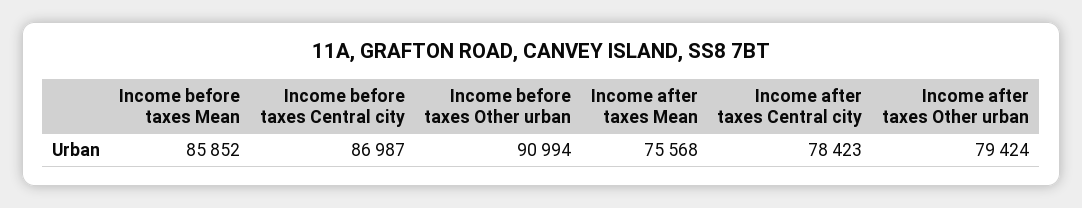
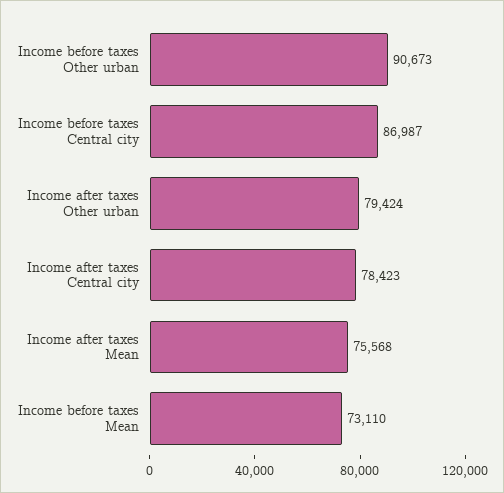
  {
-   "Income before taxes Mean": 85852,
+   "Income before taxes Mean": 73110,
    "Income before taxes Central city": 86987,
-   "Income before taxes Other urban": 90994,
+   "Income before taxes Other urban": 90673,
    "Income after taxes Mean": 75568,
    "Income after taxes Central city": 78423,
    "Income after taxes Other urban": 79424
  }

